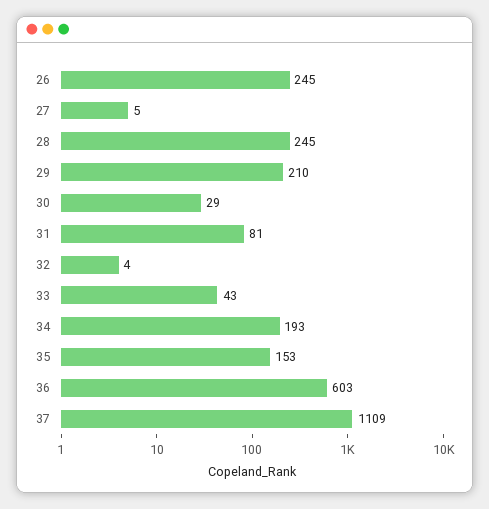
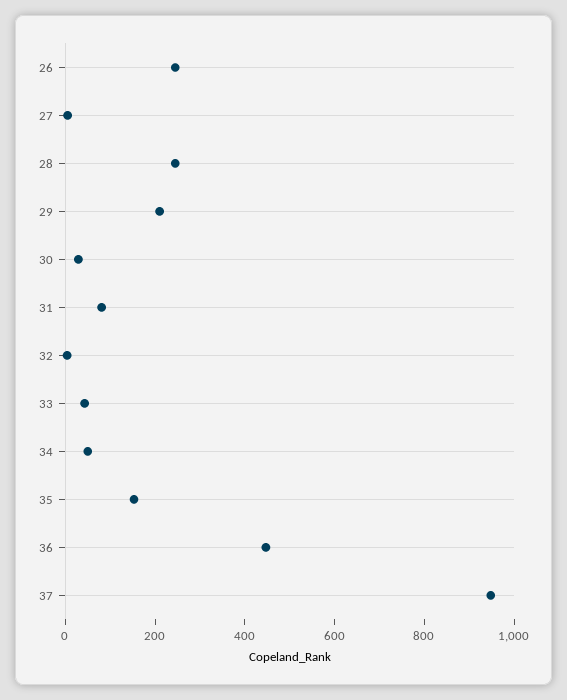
  {
    "26": 245,
    "27": 5,
    "28": 245,
    "29": 210,
    "30": 29,
    "31": 81,
    "32": 4,
    "33": 43,
-   "34": 193,
+   "34": 50,
    "35": 153,
-   "36": 603,
+   "36": 450,
-   "37": 1109
+   "37": 950
  }

